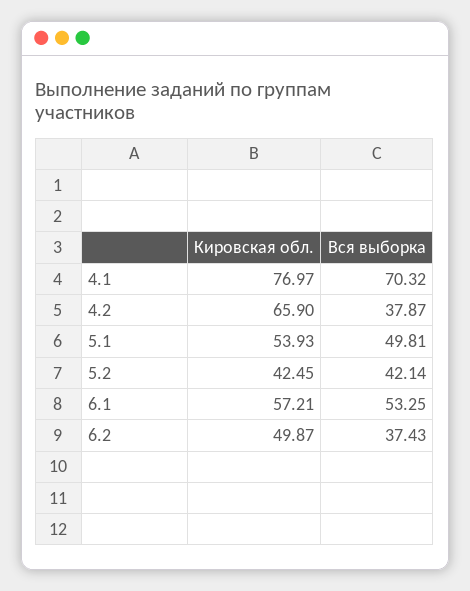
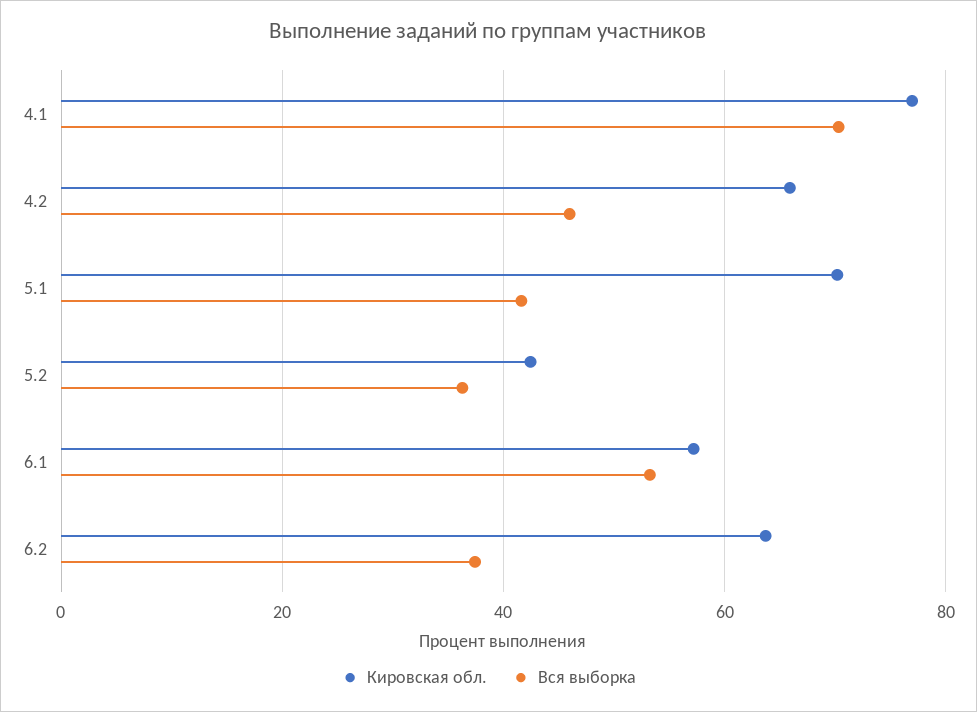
  {
    "Кировская обл.": {
      "4.1": 76.97,
      "4.2": 65.9,
-     "5.1": 53.93,
+     "5.1": 70,
      "5.2": 42.45,
      "6.1": 57.21,
-     "6.2": 49.87
+     "6.2": 64
    },
    "Вся выборка": {
      "4.1": 70.32,
-     "4.2": 37.87,
+     "4.2": 46,
-     "5.1": 49.81,
+     "5.1": 42,
-     "5.2": 42.14,
+     "5.2": 36,
      "6.1": 53.25,
      "6.2": 37.43
    }
  }

